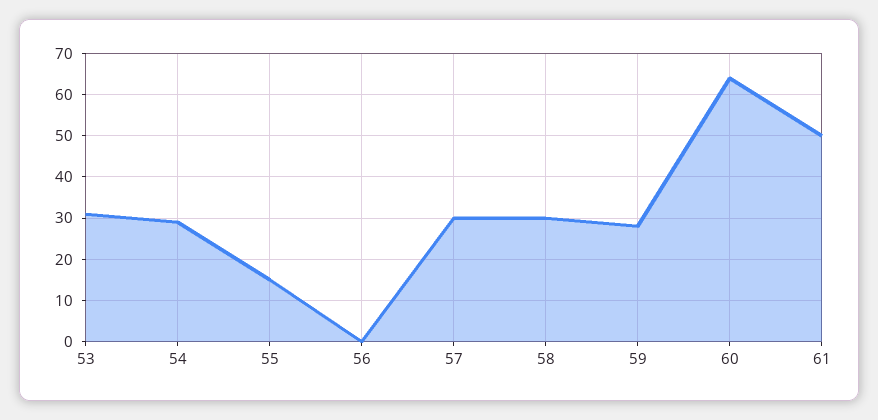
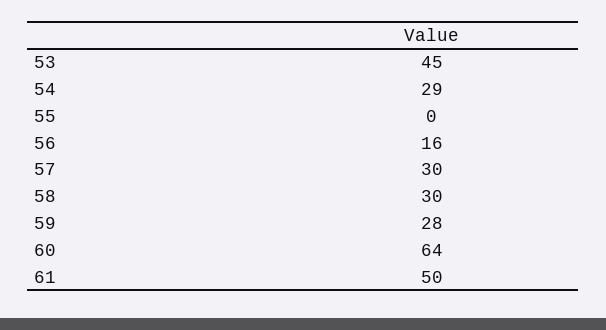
  {
-   "53": 30,
+   "53": 45,
    "54": 29,
-   "55": 15,
+   "55": 0,
-   "56": 0,
+   "56": 16,
    "57": 30,
    "58": 30,
    "59": 28,
    "60": 64,
    "61": 50
  }

